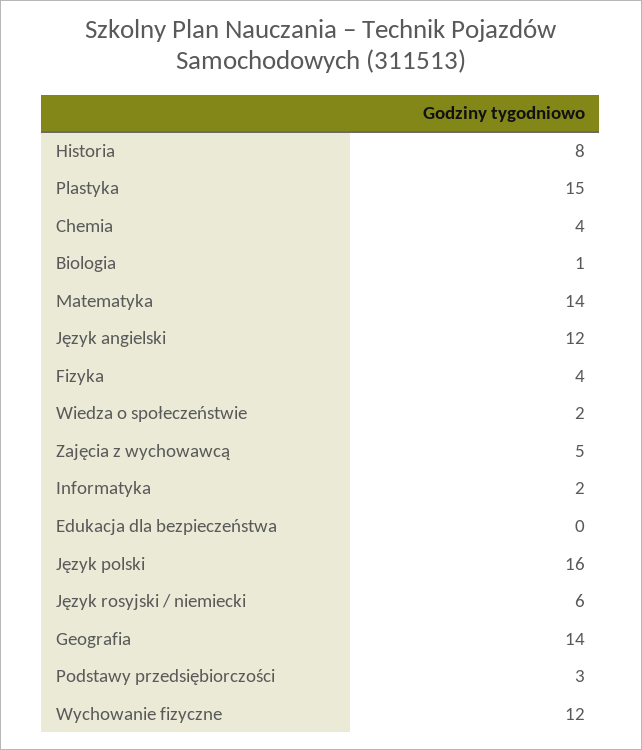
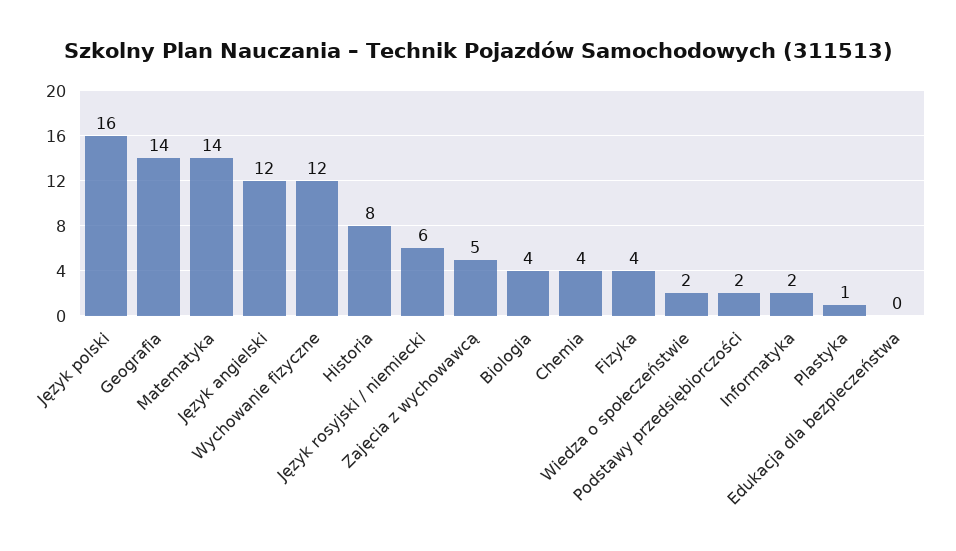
  {
    "Historia": 8,
-   "Plastyka": 15,
+   "Plastyka": 1,
    "Chemia": 4,
-   "Biologia": 1,
+   "Biologia": 4,
    "Matematyka": 14,
    "Język angielski": 12,
    "Fizyka": 4,
    "Wiedza o społeczeństwie": 2,
    "Zajęcia z wychowawcą": 5,
    "Informatyka": 2,
    "Edukacja dla bezpieczeństwa": 0,
    "Język polski": 16,
    "Język rosyjski / niemiecki": 6,
    "Geografia": 14,
-   "Podstawy przedsiębiorczości": 3,
+   "Podstawy przedsiębiorczości": 2,
    "Wychowanie fizyczne": 12
  }

